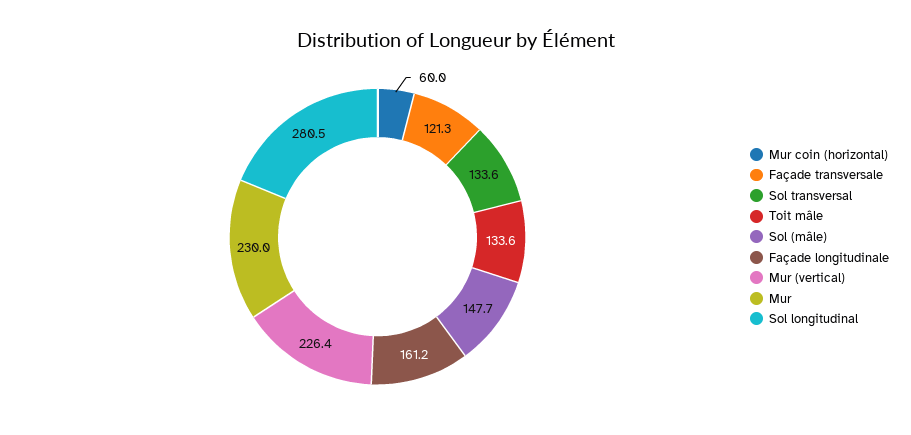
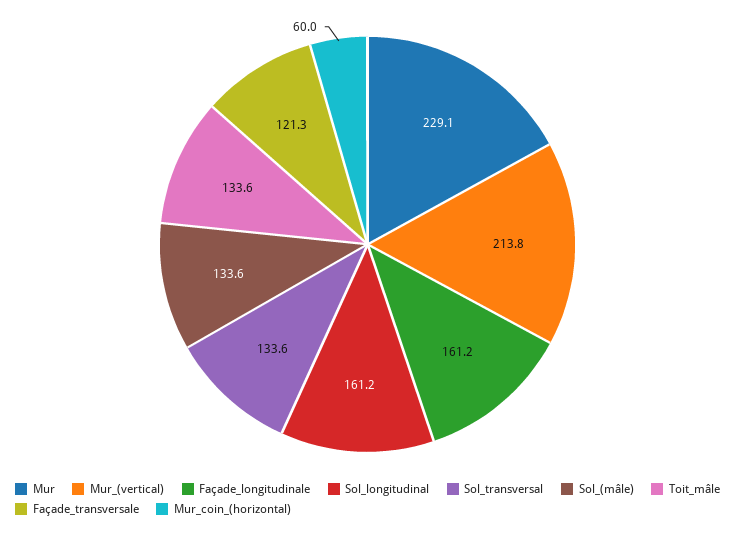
  {
    "Mur coin (horizontal)": 60,
    "Façade transversale": 121.3,
    "Sol transversal": 133.6,
    "Toit mâle": 133.6,
-   "Sol (mâle)": 147.7,
+   "Sol (mâle)": 133.6,
    "Façade longitudinale": 161.2,
-   "Mur (vertical)": 226.4,
+   "Mur (vertical)": 213.8,
-   "Mur": 230,
+   "Mur": 229.1,
-   "Sol longitudinal": 280.5
+   "Sol longitudinal": 161.2
  }

